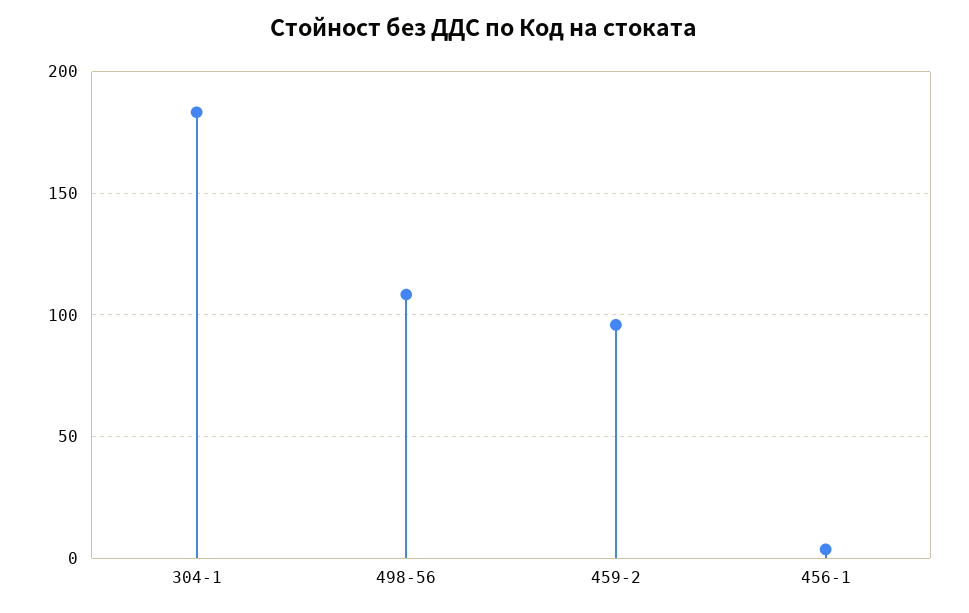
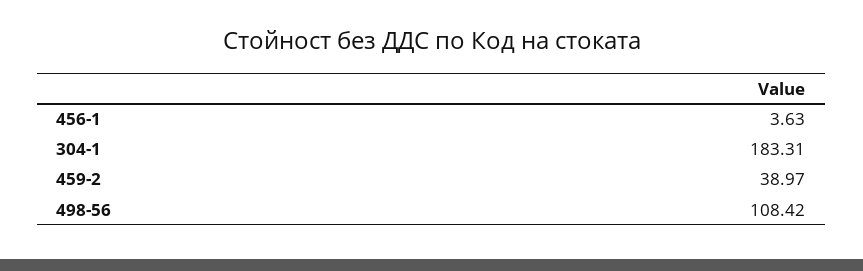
  {
    "304-1": 183.31,
    "498-56": 108.42,
-   "459-2": 95,
+   "459-2": 38.97,
    "456-1": 3.63
  }

